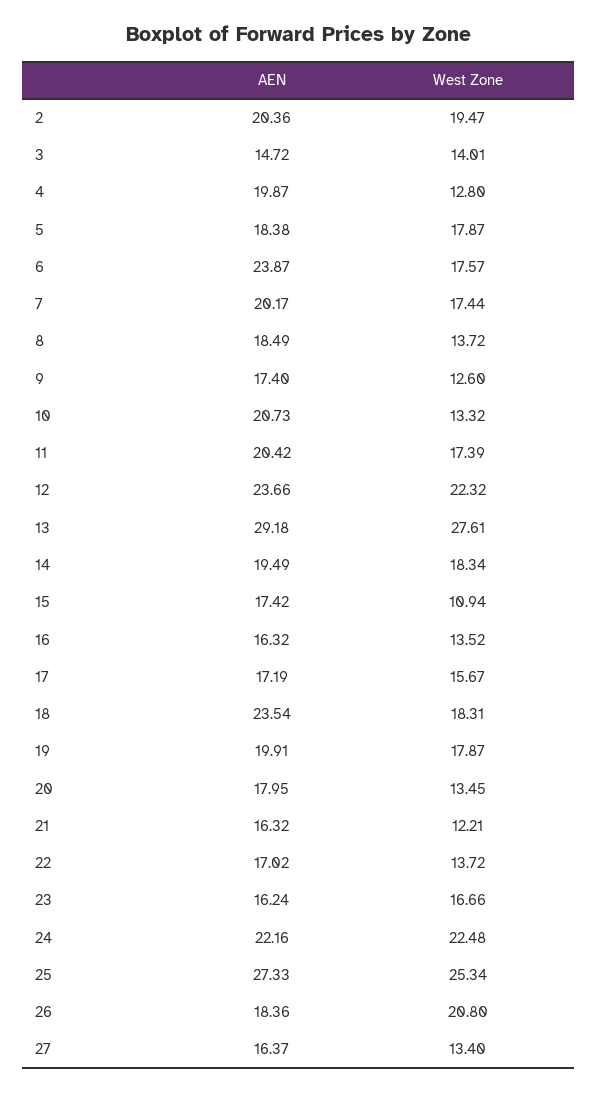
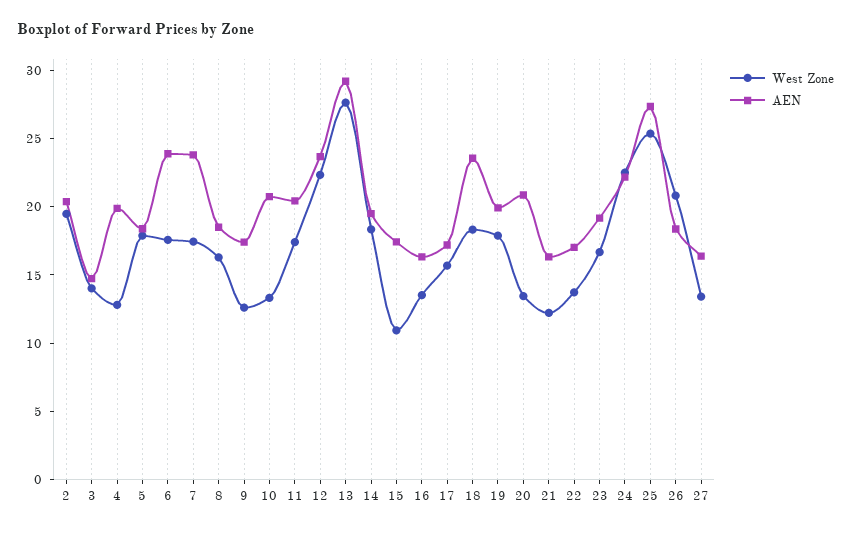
  {
    "AEN": {
      "2": 20.36,
      "3": 14.72,
      "4": 19.87,
      "5": 18.38,
      "6": 23.87,
-     "7": 20.17,
+     "7": 24,
      "8": 18.49,
      "9": 17.4,
      "10": 20.73,
      "11": 20.42,
      "12": 23.66,
      "13": 29.18,
      "14": 19.49,
      "15": 17.42,
      "16": 16.32,
      "17": 17.19,
      "18": 23.54,
      "19": 19.91,
-     "20": 17.95,
+     "20": 21,
      "21": 16.32,
      "22": 17.02,
-     "23": 16.24,
+     "23": 19,
      "24": 22.16,
      "25": 27.33,
      "26": 18.36,
      "27": 16.37
    },
    "West Zone": {
      "2": 19.47,
      "3": 14.01,
      "4": 12.8,
      "5": 17.87,
      "6": 17.57,
      "7": 17.44,
-     "8": 13.72,
+     "8": 16,
      "9": 12.6,
      "10": 13.32,
      "11": 17.39,
      "12": 22.32,
      "13": 27.61,
      "14": 18.34,
      "15": 10.94,
      "16": 13.52,
      "17": 15.67,
      "18": 18.31,
      "19": 17.87,
      "20": 13.45,
      "21": 12.21,
      "22": 13.72,
      "23": 16.66,
      "24": 22.48,
      "25": 25.34,
      "26": 20.8,
      "27": 13.4
    }
  }

